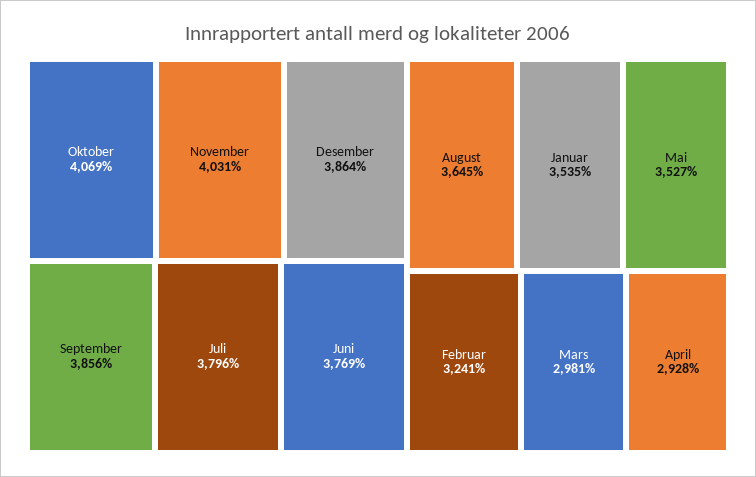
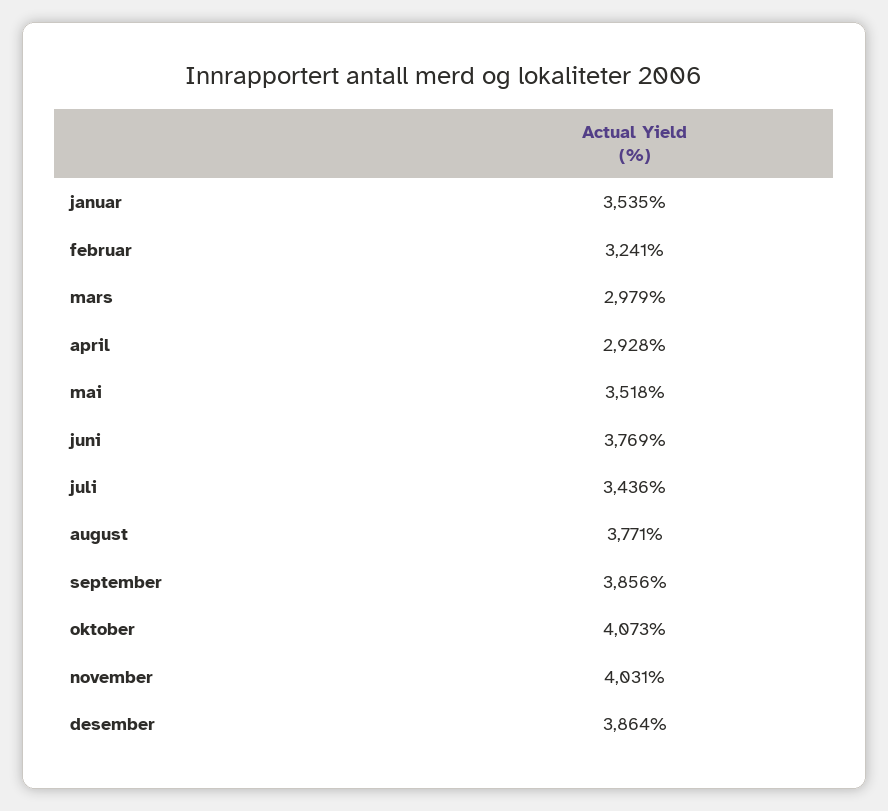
  {
-   "Oktober": 4069,
+   "Oktober": 4073,
    "November": 4031,
    "Desember": 3864,
    "September": 3856,
-   "Juli": 3796,
+   "Juli": 3436,
    "Juni": 3769,
-   "August": 3645,
+   "August": 3771,
    "Januar": 3535,
-   "Mai": 3527,
+   "Mai": 3518,
    "Februar": 3241,
-   "Mars": 2981,
+   "Mars": 2979,
    "April": 2928
  }

